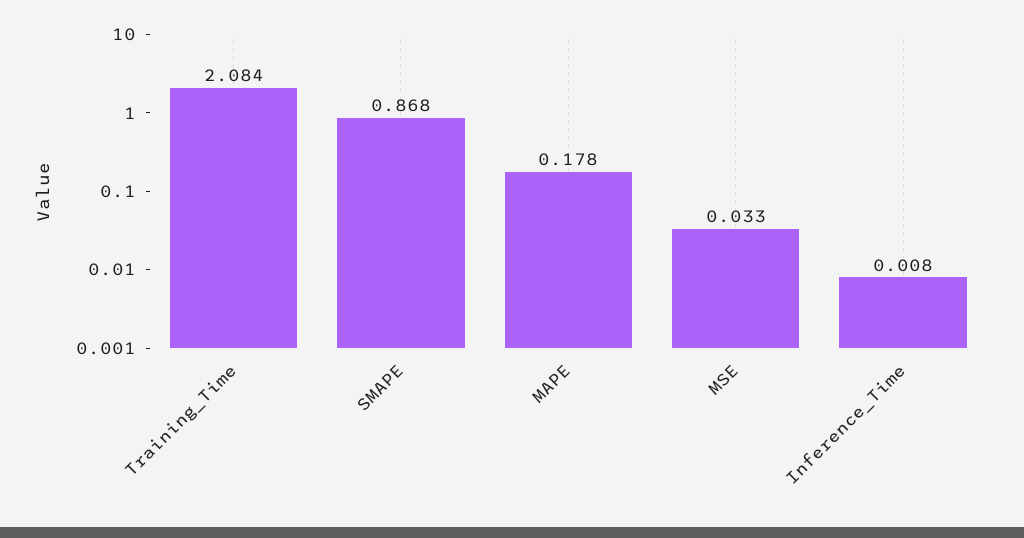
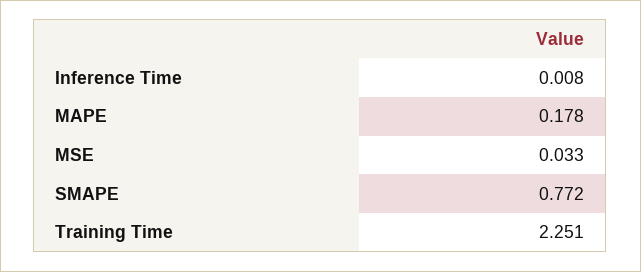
  {
-   "Training_Time": 2.084,
+   "Training_Time": 2.251,
-   "SMAPE": 0.868,
+   "SMAPE": 0.772,
    "MAPE": 0.178,
    "MSE": 0.033,
    "Inference_Time": 0.008
  }

